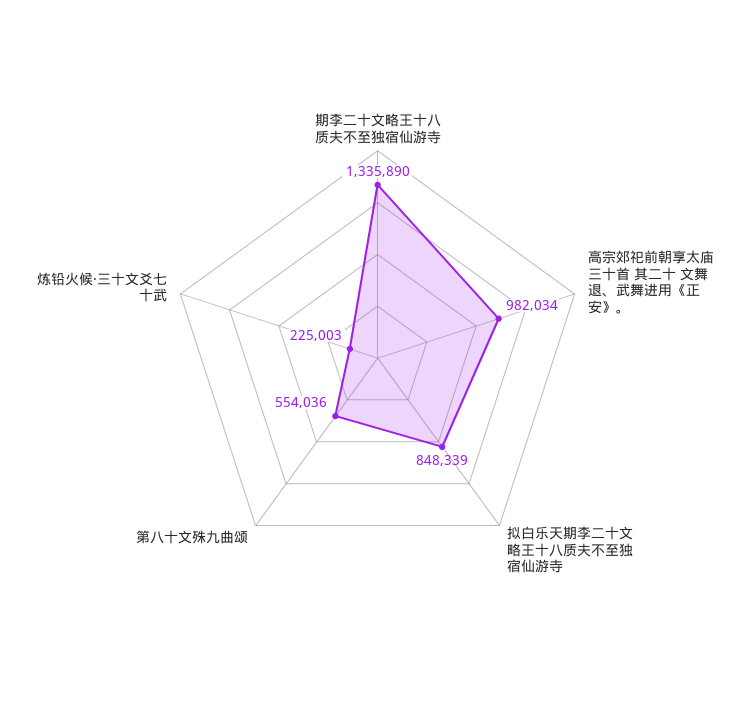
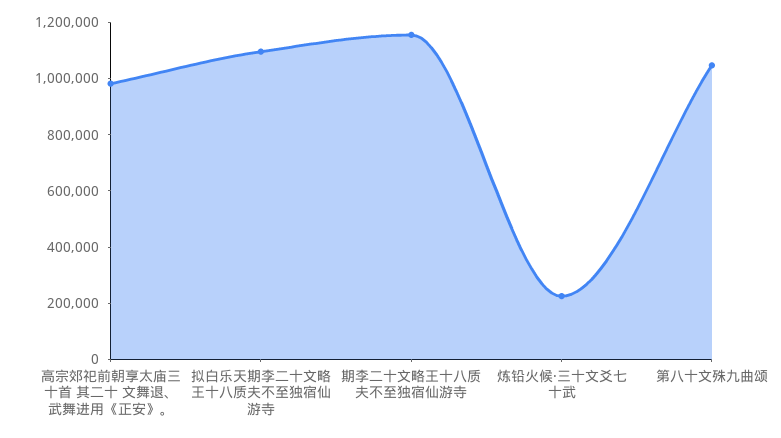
  {
-   "期李二十文略王十八质夫不至独宿仙游寺": 1335890,
+   "期李二十文略王十八质夫不至独宿仙游寺": 1150000,
    "高宗郊祀前朝享太庙三十首 其二十 文舞退、武舞进用《正安》。": 982034,
-   "拟白乐天期李二十文略王十八质夫不至独宿仙游寺": 848339,
+   "拟白乐天期李二十文略王十八质夫不至独宿仙游寺": 1100000,
-   "第八十文殊九曲颂": 554036,
+   "第八十文殊九曲颂": 1050000,
    "炼铅火候·三十文爻七十武": 225003
  }

